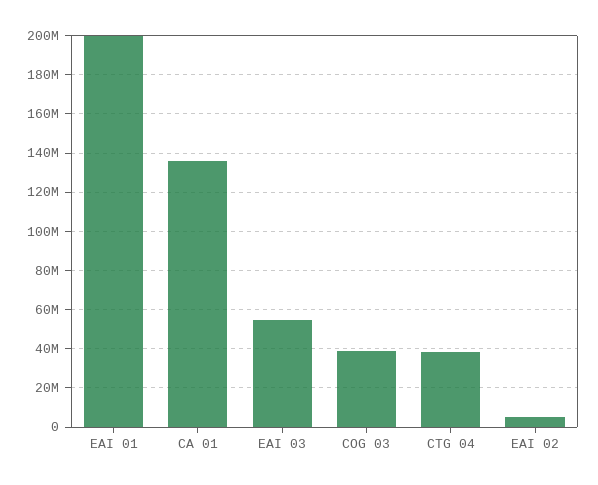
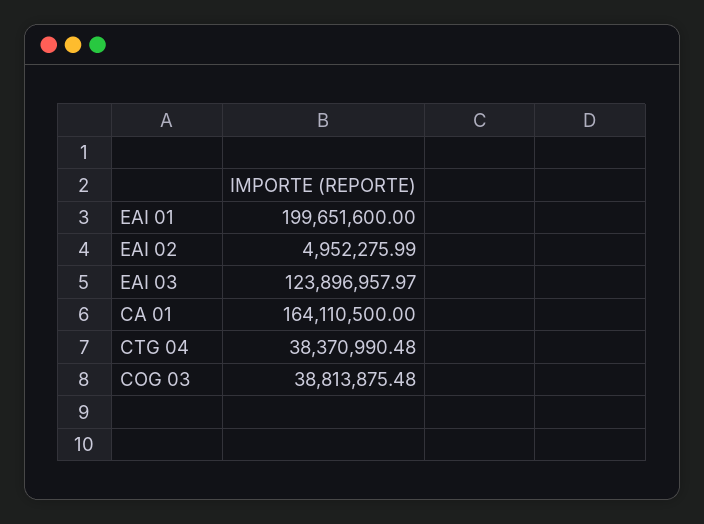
  {
    "EAI 01": 199651600,
-   "CA 01": 135000000,
+   "CA 01": 164110500,
-   "EAI 03": 55000000,
+   "EAI 03": 123896957.97,
    "COG 03": 38813875.48,
    "CTG 04": 38370990.48,
    "EAI 02": 4952275.99
  }

